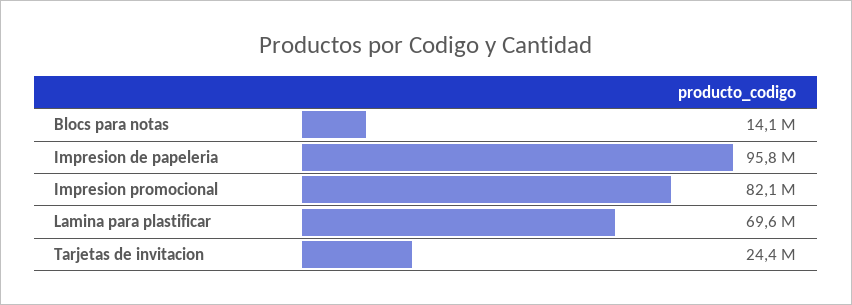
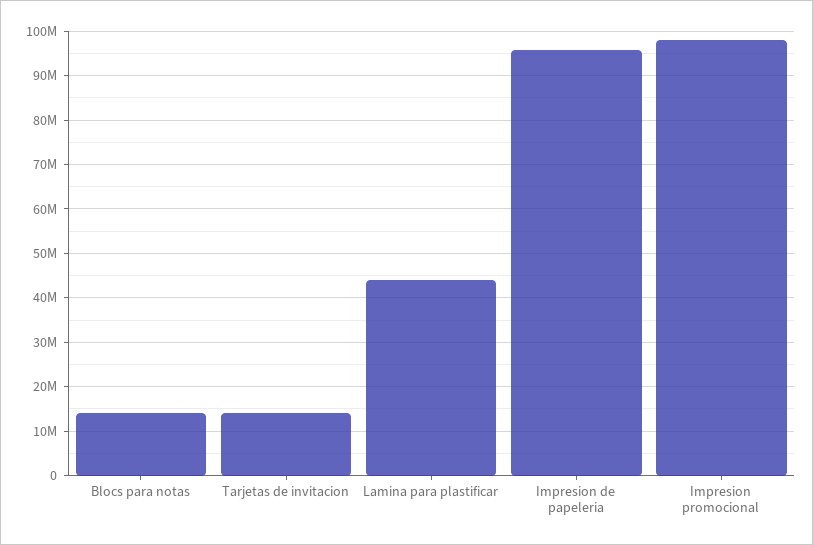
  {
    "Blocs para notas": 14100000,
    "Impresion de papeleria": 95800000,
-   "Impresion promocional": 82100000,
+   "Impresion promocional": 98000000,
-   "Lamina para plastificar": 69600000,
+   "Lamina para plastificar": 44000000,
-   "Tarjetas de invitacion": 24400000
+   "Tarjetas de invitacion": 14000000
  }

